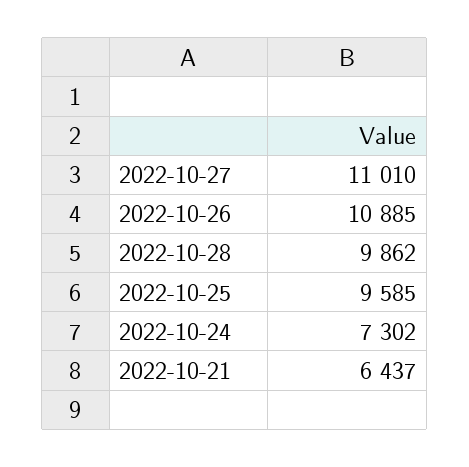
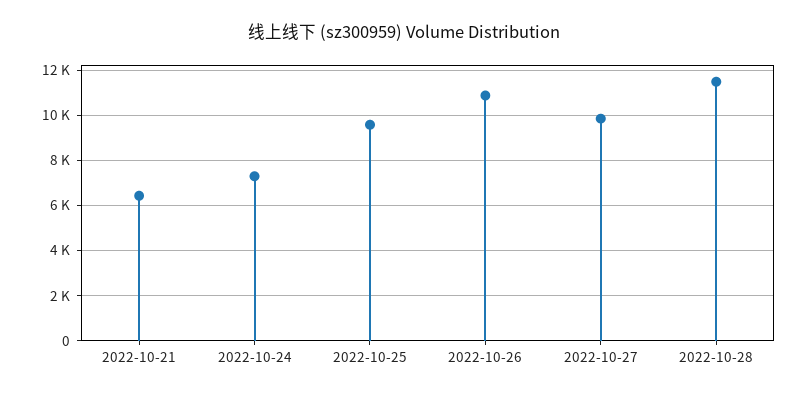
  {
-   "2022-10-27": 11010,
+   "2022-10-27": 10000,
    "2022-10-26": 10885,
-   "2022-10-28": 9862,
+   "2022-10-28": 11500,
    "2022-10-25": 9585,
    "2022-10-24": 7302,
    "2022-10-21": 6437
  }

